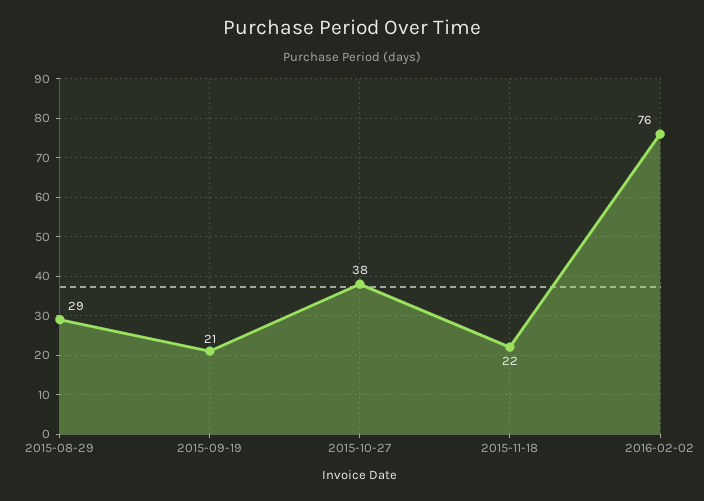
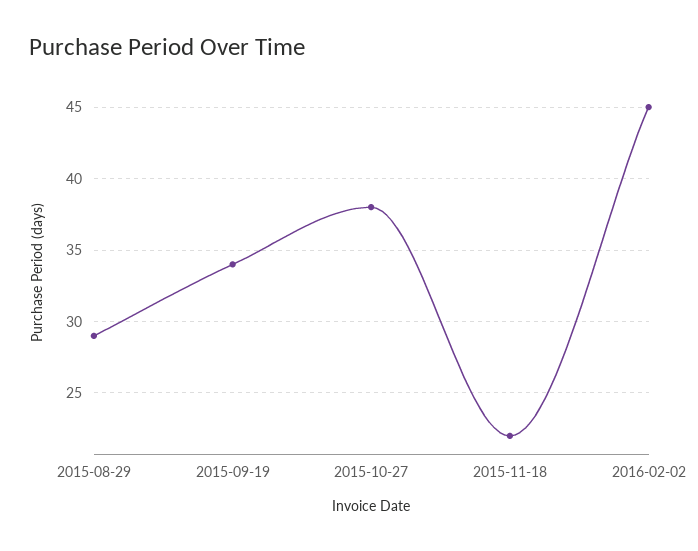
  {
    "2015-08-29": 29,
-   "2015-09-19": 21,
+   "2015-09-19": 34,
    "2015-10-27": 38,
    "2015-11-18": 22,
-   "2016-02-02": 76
+   "2016-02-02": 45
  }

